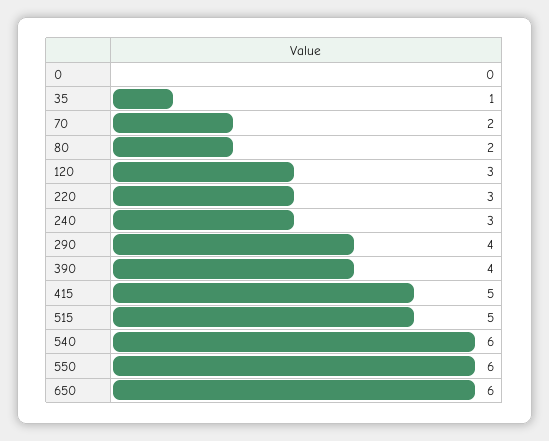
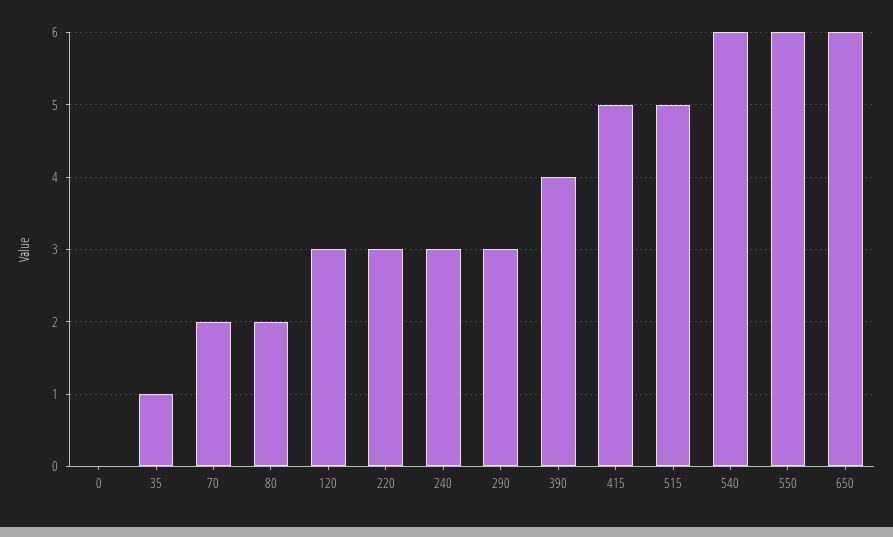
  {
    "0": 0,
    "35": 1,
    "70": 2,
    "80": 2,
    "120": 3,
    "220": 3,
    "240": 3,
-   "290": 4,
+   "290": 3,
    "390": 4,
    "415": 5,
    "515": 5,
    "540": 6,
    "550": 6,
    "650": 6
  }

